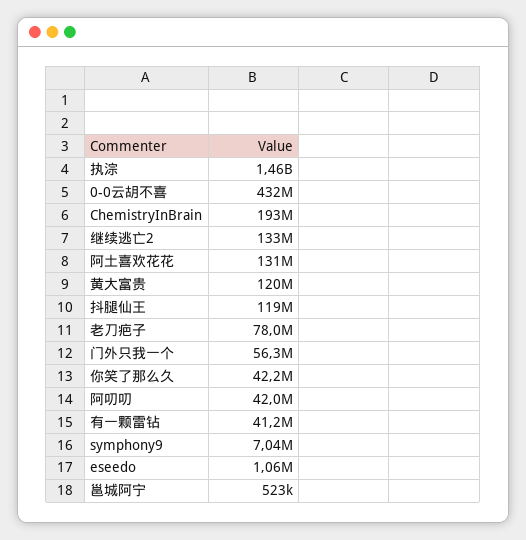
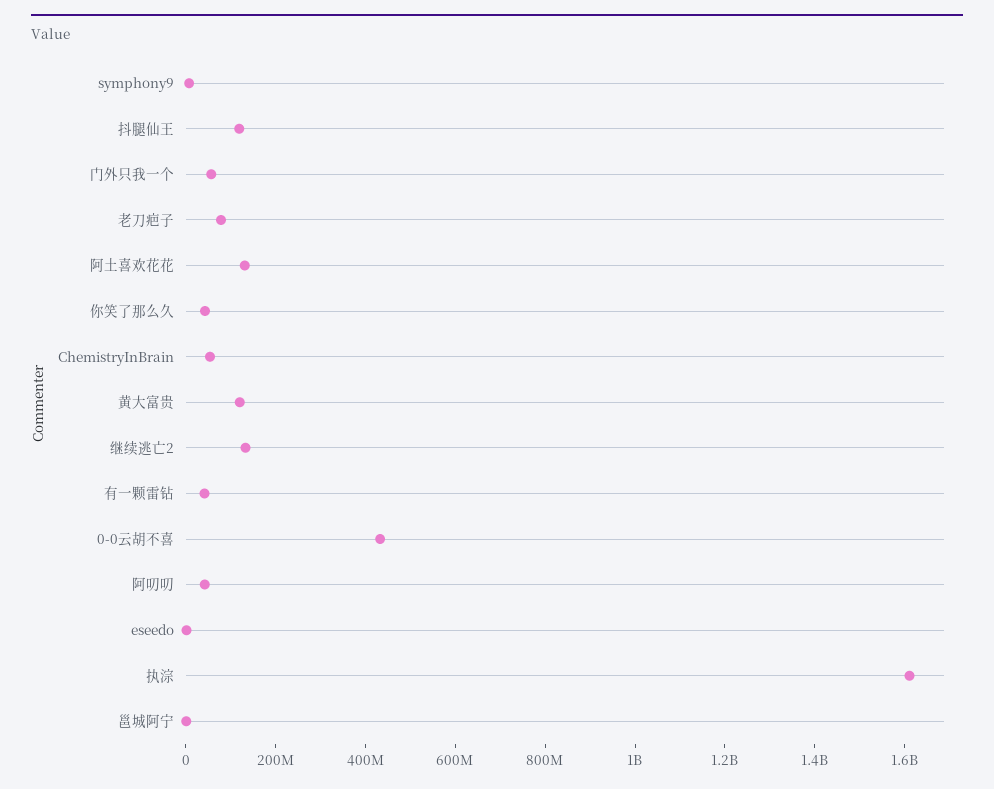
  {
-   "执淙": 1460000000,
+   "执淙": 1600000000,
    "0-0云胡不喜": 432000000,
-   "ChemistryInBrain": 193000000,
+   "ChemistryInBrain": 50000000,
    "继续逃亡2": 133000000,
    "阿土喜欢花花": 131000000,
    "黄大富贵": 120000000,
    "抖腿仙王": 119000000,
    "老刀疤子": 78000000,
    "门外只我一个": 56300000,
    "你笑了那么久": 42200000,
    "阿叨叨": 42000000,
    "有一颗雷钻": 41200000,
    "symphony9": 7040000,
    "eseedo": 1060000,
    "邕城阿宁": 523000
  }

